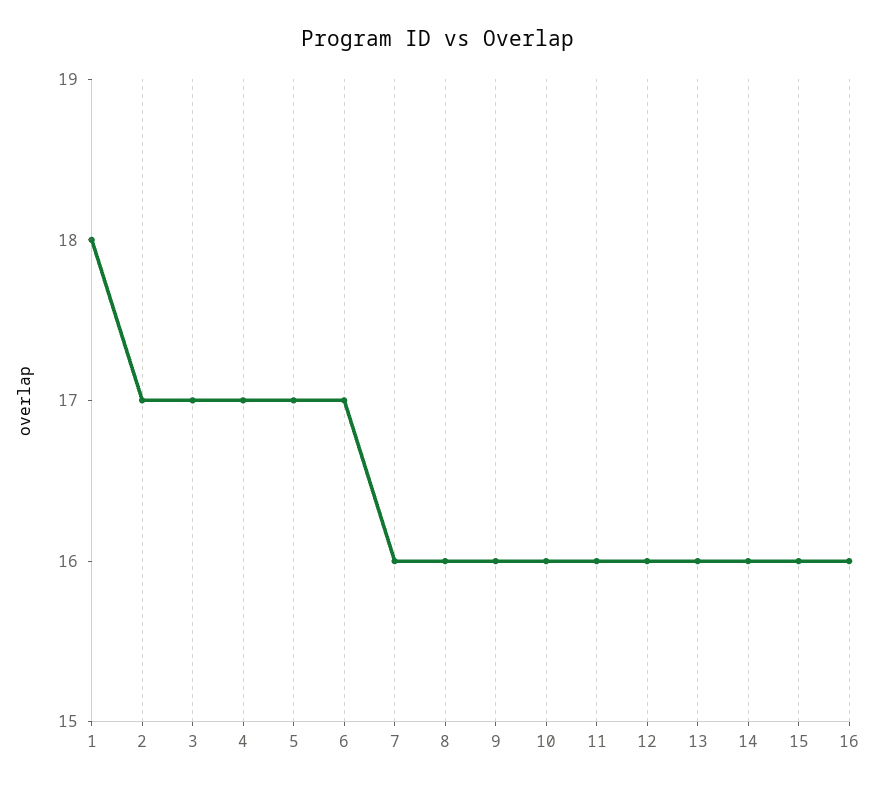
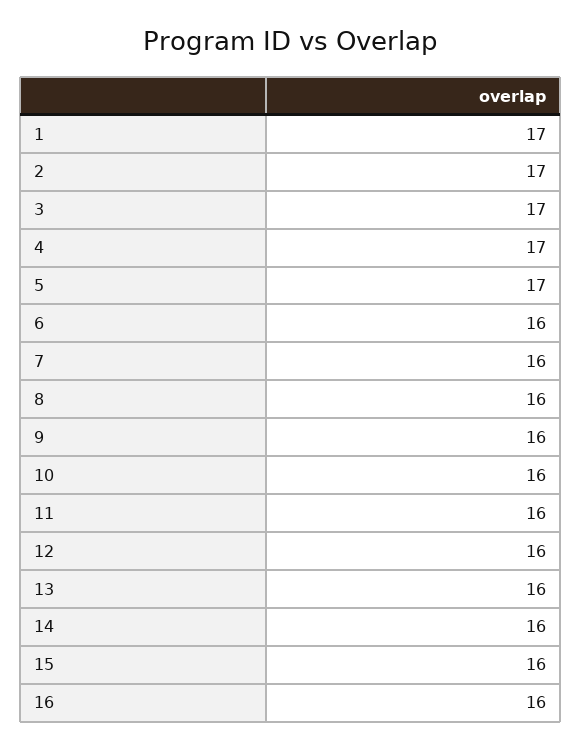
  {
-   "1": 18,
+   "1": 17,
    "2": 17,
    "3": 17,
    "4": 17,
    "5": 17,
-   "6": 17,
+   "6": 16,
    "7": 16,
    "8": 16,
    "9": 16,
    "10": 16,
    "11": 16,
    "12": 16,
    "13": 16,
    "14": 16,
    "15": 16,
    "16": 16
  }

